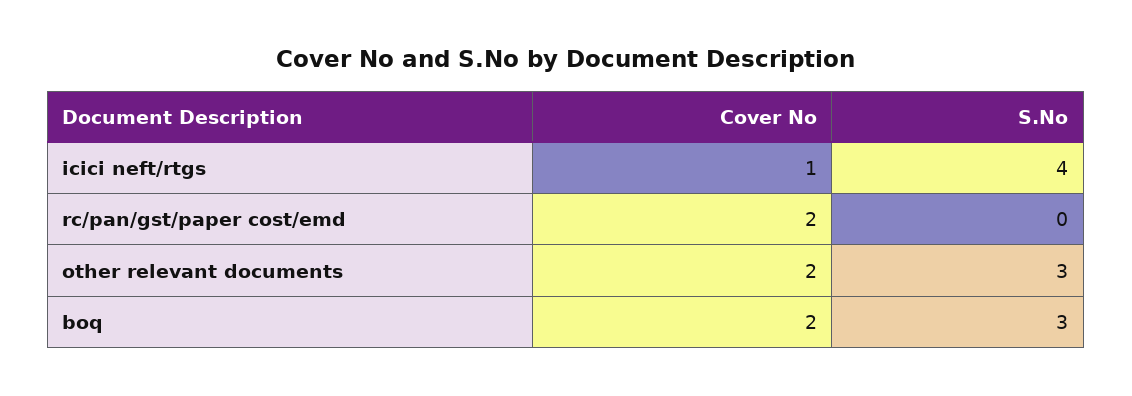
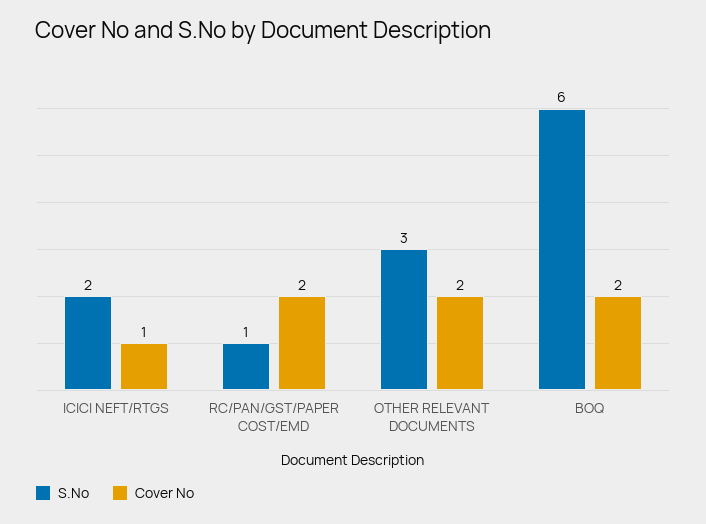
  {
    "Cover No": {
      "icici neft/rtgs": 1,
      "rc/pan/gst/paper cost/emd": 2,
      "other relevant documents": 2,
      "boq": 2
    },
    "S.No": {
-     "icici neft/rtgs": 4,
+     "icici neft/rtgs": 2,
-     "rc/pan/gst/paper cost/emd": 0,
+     "rc/pan/gst/paper cost/emd": 1,
      "other relevant documents": 3,
-     "boq": 3
+     "boq": 6
    }
  }

